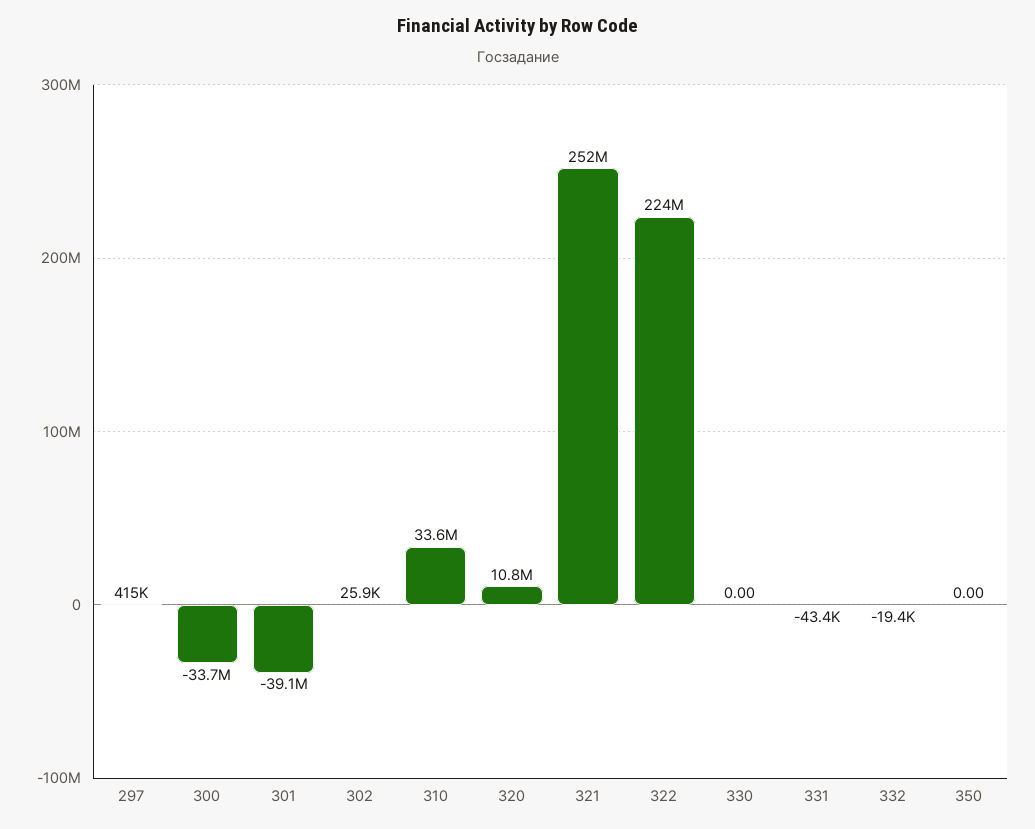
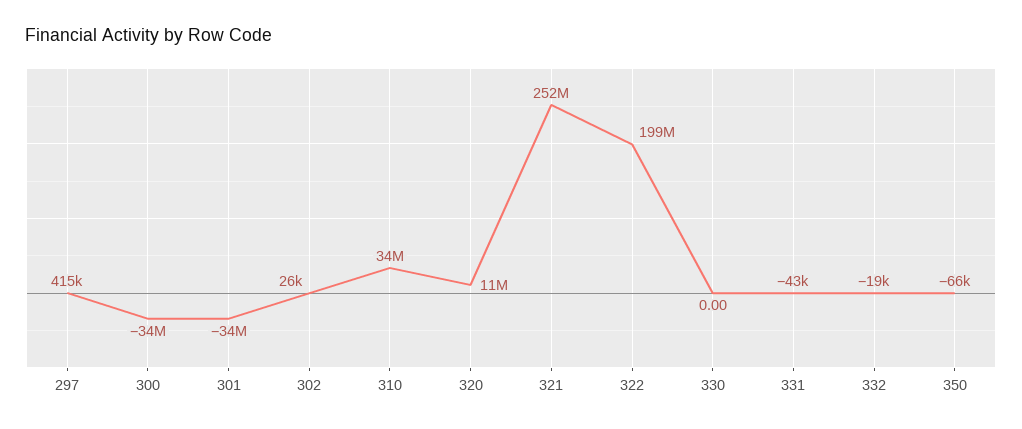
  {
    "297": 415000,
    "300": -33700000,
-   "301": -39100000,
+   "301": -34000000,
    "302": 25900,
    "310": 33600000,
    "320": 10800000,
    "321": 252000000,
-   "322": 224000000,
+   "322": 199000000,
    "330": 0,
    "331": -43400,
    "332": -19400,
-   "350": 0
+   "350": -66000
  }

